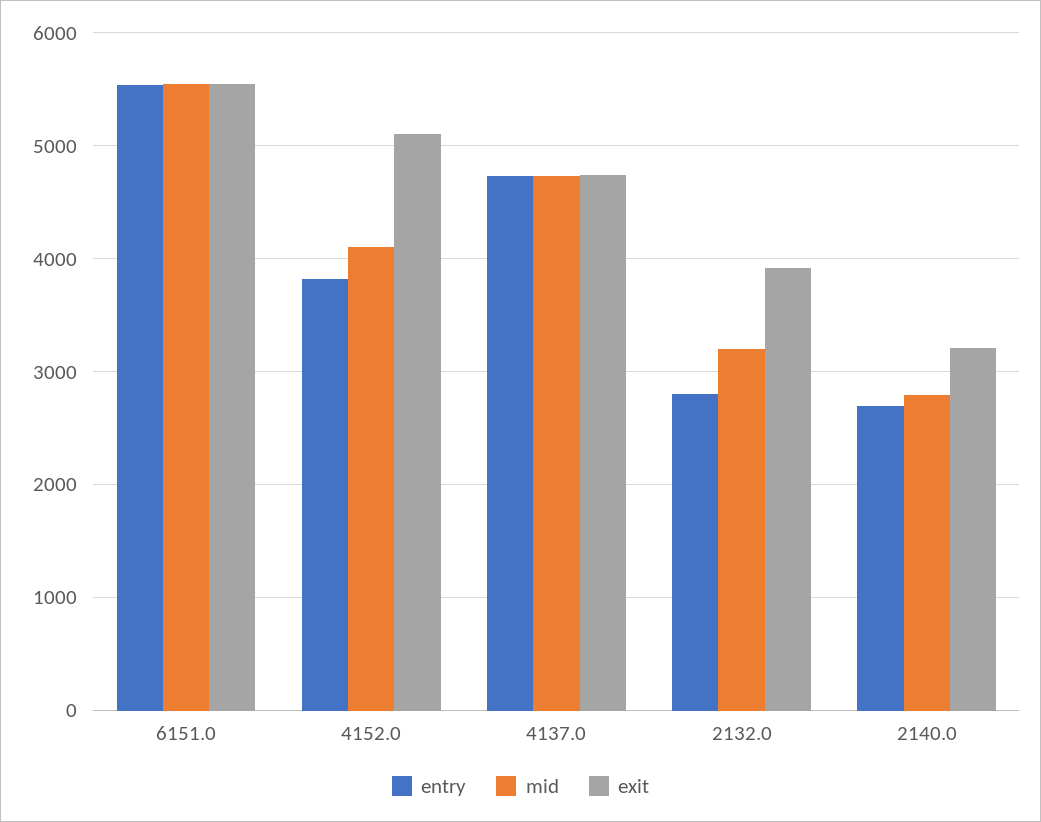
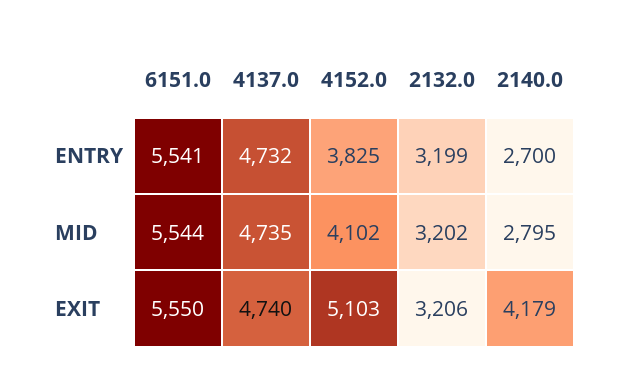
  {
    "entry": {
      "6151.0": 5541,
      "4152.0": 3825,
      "4137.0": 4732,
-     "2132.0": 2800,
+     "2132.0": 3199,
      "2140.0": 2700
    },
    "mid": {
      "6151.0": 5544,
      "4152.0": 4102,
      "4137.0": 4735,
      "2132.0": 3202,
      "2140.0": 2795
    },
    "exit": {
      "6151.0": 5550,
      "4152.0": 5103,
      "4137.0": 4740,
-     "2132.0": 3900,
+     "2132.0": 3206,
-     "2140.0": 3200
+     "2140.0": 4179
    }
  }

